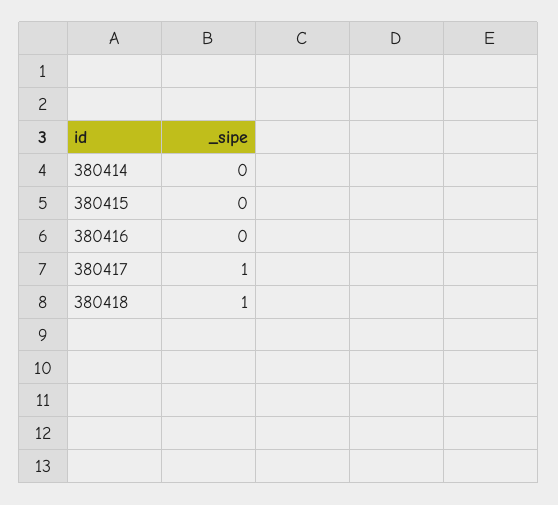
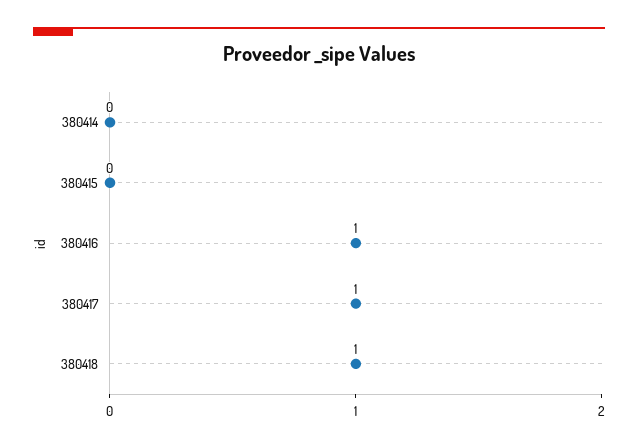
  {
    "380414": 0,
    "380415": 0,
-   "380416": 0,
+   "380416": 1,
    "380417": 1,
    "380418": 1
  }

